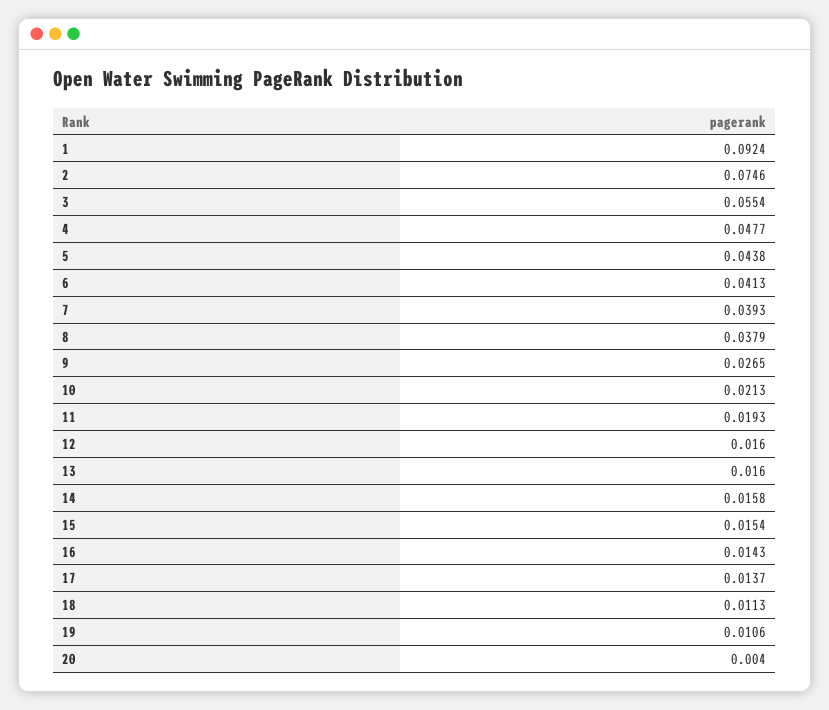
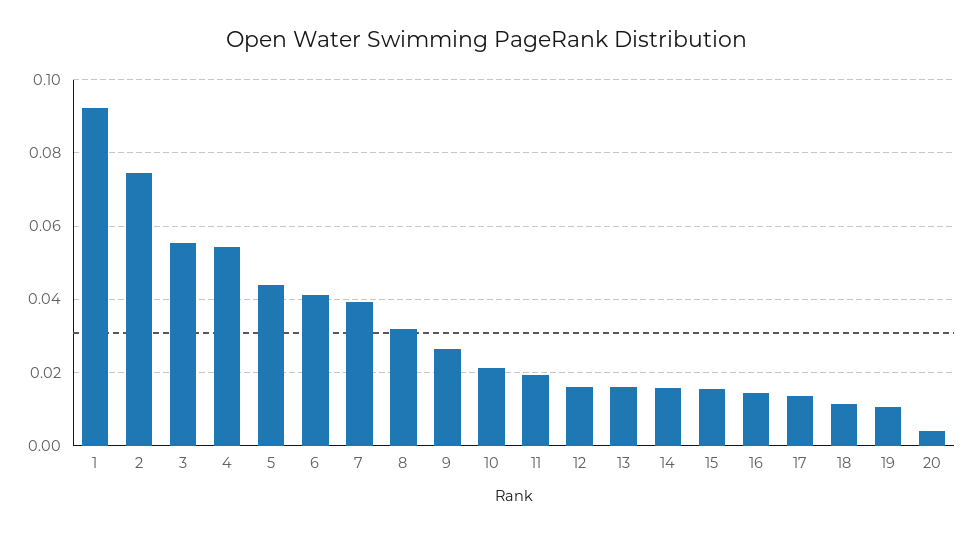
  {
    "1": 0.0924,
    "2": 0.0746,
    "3": 0.0554,
-   "4": 0.0477,
+   "4": 0.054,
    "5": 0.0438,
    "6": 0.0413,
    "7": 0.0393,
-   "8": 0.0379,
+   "8": 0.032,
    "9": 0.0265,
    "10": 0.0213,
    "11": 0.0193,
    "12": 0.016,
    "13": 0.016,
    "14": 0.0158,
    "15": 0.0154,
    "16": 0.0143,
    "17": 0.0137,
    "18": 0.0113,
    "19": 0.0106,
    "20": 0.004
  }

